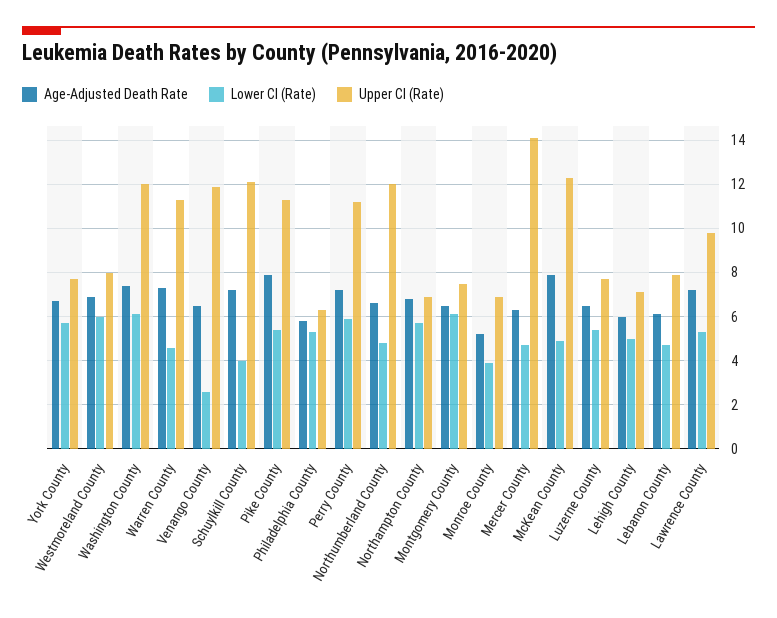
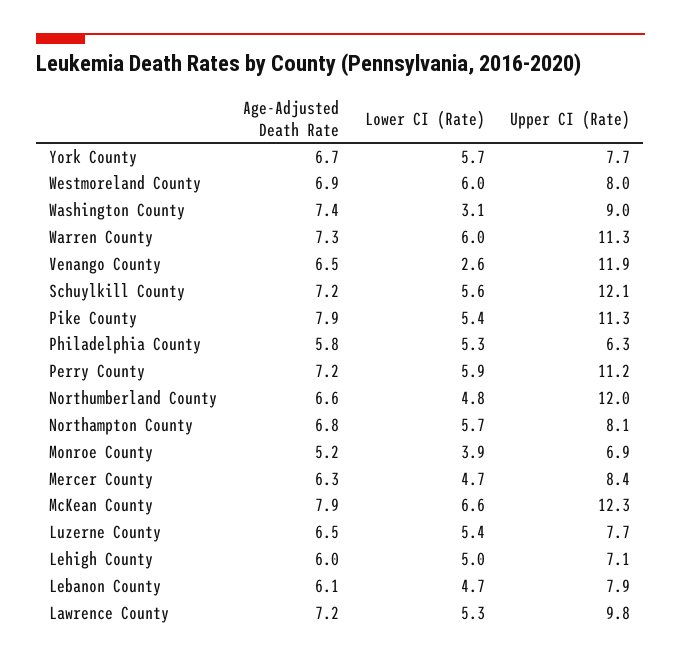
  {
    "Age-Adjusted Death Rate": {
      "York County": 6.7,
      "Westmoreland County": 6.9,
      "Washington County": 7.4,
      "Warren County": 7.3,
      "Venango County": 6.5,
      "Schuylkill County": 7.2,
      "Pike County": 7.9,
      "Philadelphia County": 5.8,
      "Perry County": 7.2,
      "Northumberland County": 6.6,
      "Northampton County": 6.8,
-     "Montgomery County": 6.5,
      "Monroe County": 5.2,
      "Mercer County": 6.3,
      "McKean County": 7.9,
      "Luzerne County": 6.5,
      "Lehigh County": 6,
      "Lebanon County": 6.1,
      "Lawrence County": 7.2
    },
    "Lower CI (Rate)": {
      "York County": 5.7,
      "Westmoreland County": 6,
-     "Washington County": 6,
+     "Washington County": 3.1,
-     "Warren County": 4.5,
+     "Warren County": 6,
      "Venango County": 2.6,
-     "Schuylkill County": 4,
+     "Schuylkill County": 5.6,
      "Pike County": 5.4,
      "Philadelphia County": 5.3,
      "Perry County": 5.9,
      "Northumberland County": 4.8,
      "Northampton County": 5.7,
-     "Montgomery County": 6,
      "Monroe County": 3.9,
      "Mercer County": 4.7,
-     "McKean County": 5,
+     "McKean County": 6.6,
      "Luzerne County": 5.4,
      "Lehigh County": 5,
      "Lebanon County": 4.7,
      "Lawrence County": 5.3
    },
    "Upper CI (Rate)": {
      "York County": 7.7,
      "Westmoreland County": 8,
-     "Washington County": 12,
+     "Washington County": 9,
      "Warren County": 11.3,
      "Venango County": 11.9,
      "Schuylkill County": 12.1,
      "Pike County": 11.3,
      "Philadelphia County": 6.3,
      "Perry County": 11.2,
      "Northumberland County": 12,
-     "Northampton County": 7,
+     "Northampton County": 8.1,
-     "Montgomery County": 7.5,
      "Monroe County": 6.9,
-     "Mercer County": 14,
+     "Mercer County": 8.4,
      "McKean County": 12.3,
      "Luzerne County": 7.7,
      "Lehigh County": 7.1,
      "Lebanon County": 7.9,
      "Lawrence County": 9.8
    }
  }

